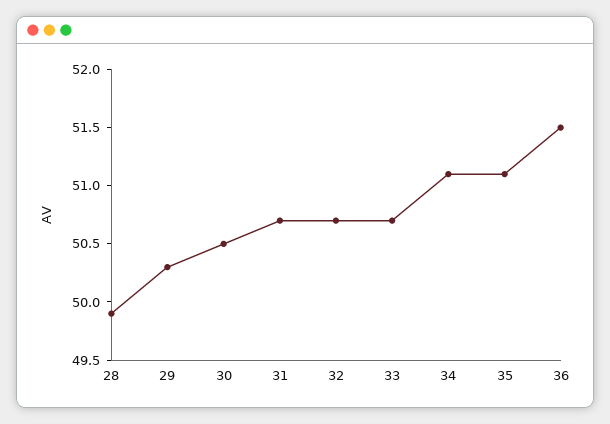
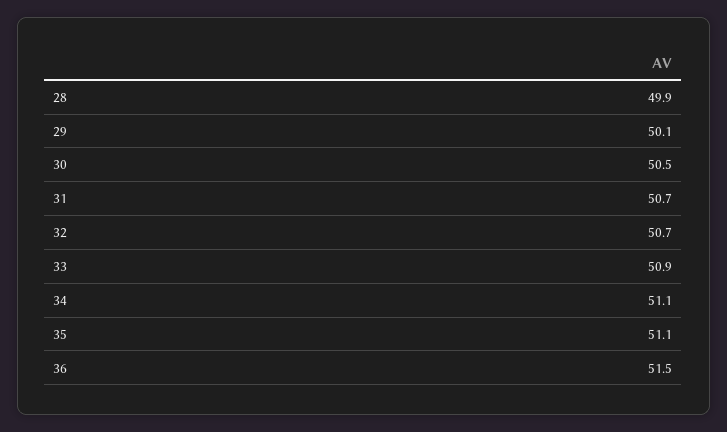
  {
    "28": 49.9,
-   "29": 50.3,
+   "29": 50.1,
    "30": 50.5,
    "31": 50.7,
    "32": 50.7,
-   "33": 50.7,
+   "33": 50.9,
    "34": 51.1,
    "35": 51.1,
    "36": 51.5
  }

